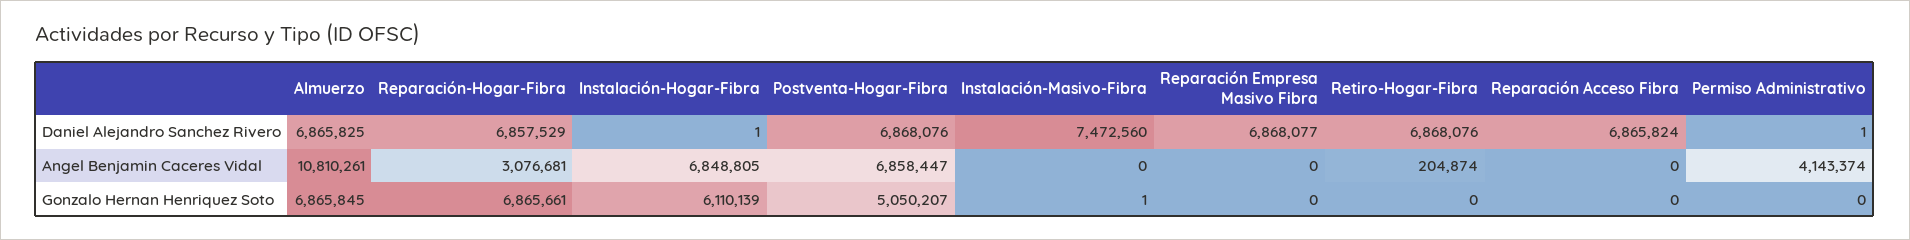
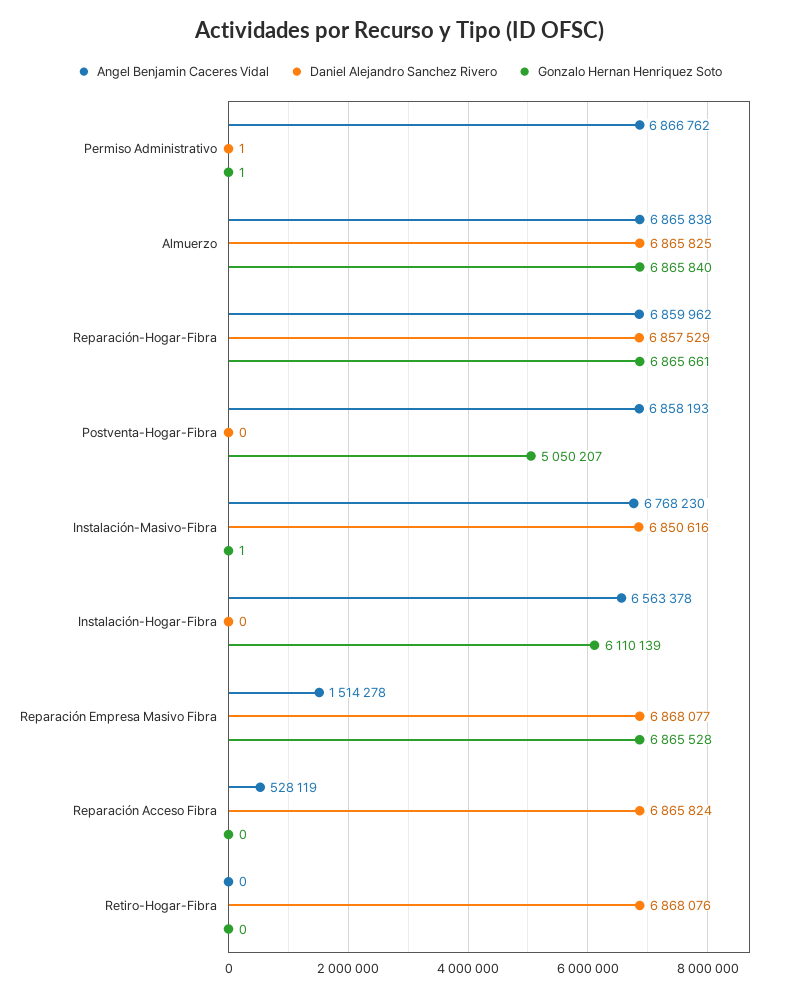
  {
    "Daniel Alejandro Sanchez Rivero": {
      "Almuerzo": 6865825,
      "Reparación-Hogar-Fibra": 6857529,
-     "Instalación-Hogar-Fibra": 1,
+     "Instalación-Hogar-Fibra": 0,
-     "Postventa-Hogar-Fibra": 6868076,
+     "Postventa-Hogar-Fibra": 0,
-     "Instalación-Masivo-Fibra": 7472560,
+     "Instalación-Masivo-Fibra": 6850616,
      "Reparación Empresa Masivo Fibra": 6868077,
      "Retiro-Hogar-Fibra": 6868076,
      "Reparación Acceso Fibra": 6865824,
      "Permiso Administrativo": 1
    },
    "Angel Benjamin Caceres Vidal": {
-     "Almuerzo": 10810261,
+     "Almuerzo": 6865838,
-     "Reparación-Hogar-Fibra": 3076681,
+     "Reparación-Hogar-Fibra": 6859962,
-     "Instalación-Hogar-Fibra": 6848805,
+     "Instalación-Hogar-Fibra": 6563378,
-     "Postventa-Hogar-Fibra": 6858447,
+     "Postventa-Hogar-Fibra": 6858193,
-     "Instalación-Masivo-Fibra": 0,
+     "Instalación-Masivo-Fibra": 6768230,
-     "Reparación Empresa Masivo Fibra": 0,
+     "Reparación Empresa Masivo Fibra": 1514278,
-     "Retiro-Hogar-Fibra": 204874,
+     "Retiro-Hogar-Fibra": 0,
-     "Reparación Acceso Fibra": 0,
+     "Reparación Acceso Fibra": 528119,
-     "Permiso Administrativo": 4143374
+     "Permiso Administrativo": 6866762
    },
    "Gonzalo Hernan Henriquez Soto": {
-     "Almuerzo": 6865845,
+     "Almuerzo": 6865840,
      "Reparación-Hogar-Fibra": 6865661,
      "Instalación-Hogar-Fibra": 6110139,
      "Postventa-Hogar-Fibra": 5050207,
      "Instalación-Masivo-Fibra": 1,
-     "Reparación Empresa Masivo Fibra": 0,
+     "Reparación Empresa Masivo Fibra": 6865528,
      "Retiro-Hogar-Fibra": 0,
      "Reparación Acceso Fibra": 0,
-     "Permiso Administrativo": 0
+     "Permiso Administrativo": 1
    }
  }

